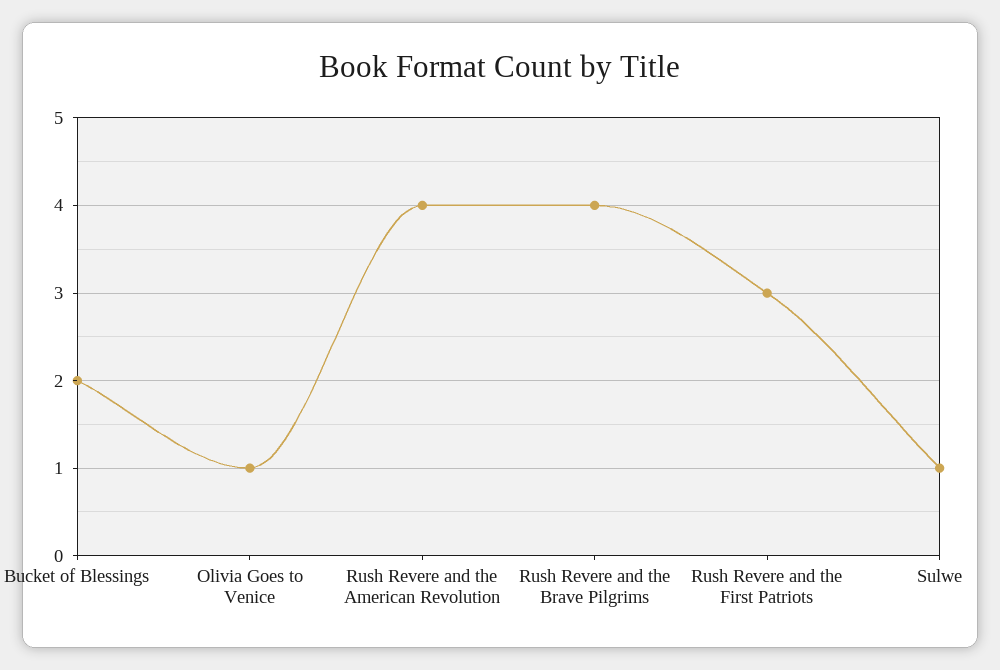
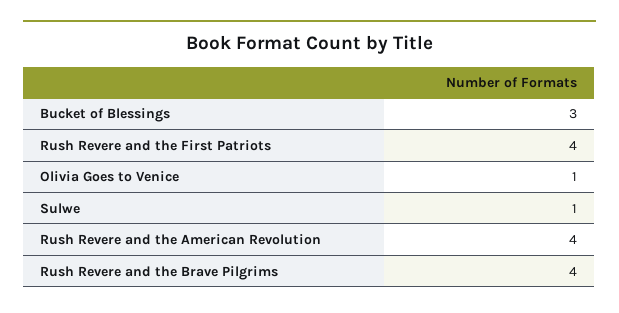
  {
-   "Bucket of Blessings": 2,
+   "Bucket of Blessings": 3,
    "Olivia Goes to Venice": 1,
    "Rush Revere and the American Revolution": 4,
    "Rush Revere and the Brave Pilgrims": 4,
-   "Rush Revere and the First Patriots": 3,
+   "Rush Revere and the First Patriots": 4,
    "Sulwe": 1
  }

